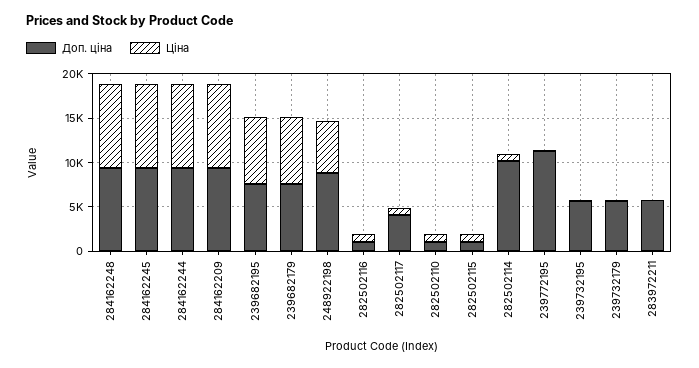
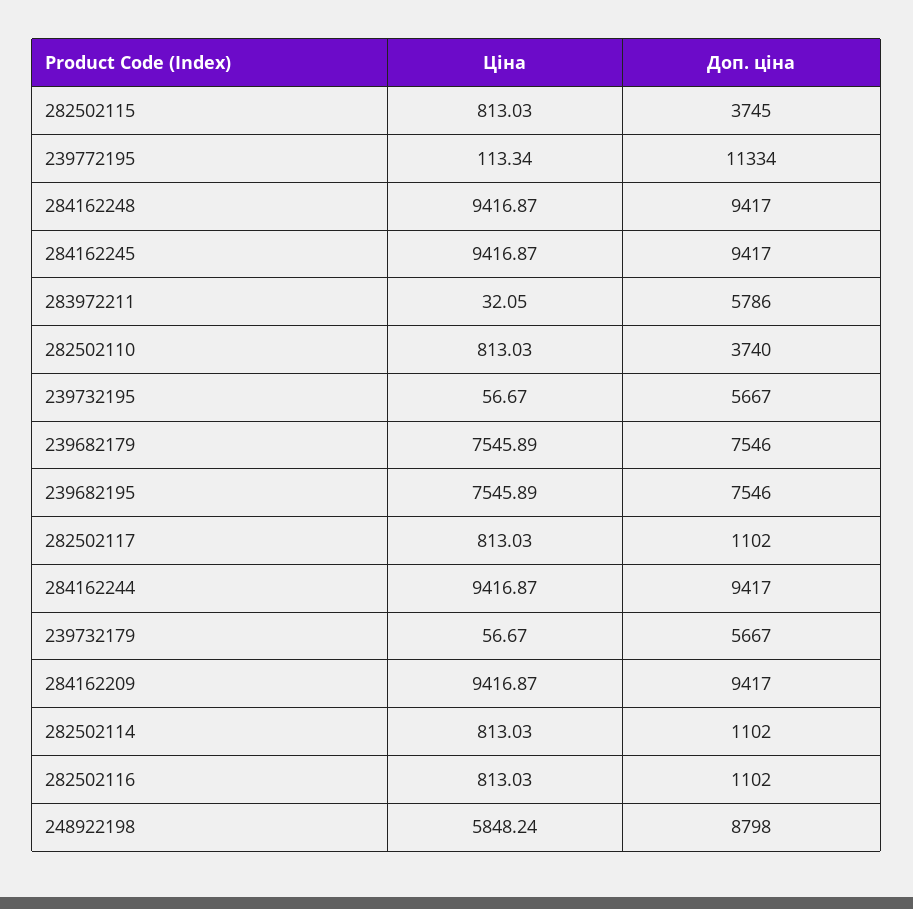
  {
    "Доп. ціна": {
      "284162248": 9417,
      "284162245": 9417,
      "284162244": 9417,
      "284162209": 9417,
      "239682195": 7546,
      "239682179": 7546,
      "248922198": 8798,
      "282502116": 1102,
-     "282502117": 4000,
+     "282502117": 1102,
-     "282502110": 1000,
+     "282502110": 3740,
-     "282502115": 1000,
+     "282502115": 3745,
-     "282502114": 10000,
+     "282502114": 1102,
      "239772195": 11334,
      "239732195": 5667,
      "239732179": 5667,
      "283972211": 5786
    },
    "Ціна": {
      "284162248": 9416.87,
      "284162245": 9416.87,
      "284162244": 9416.87,
      "284162209": 9416.87,
      "239682195": 7545.89,
      "239682179": 7545.89,
      "248922198": 5848.24,
      "282502116": 813.03,
      "282502117": 813.03,
      "282502110": 813.03,
      "282502115": 813.03,
      "282502114": 813.03,
      "239772195": 113.34,
      "239732195": 56.67,
      "239732179": 56.67,
      "283972211": 32.05
    }
  }

